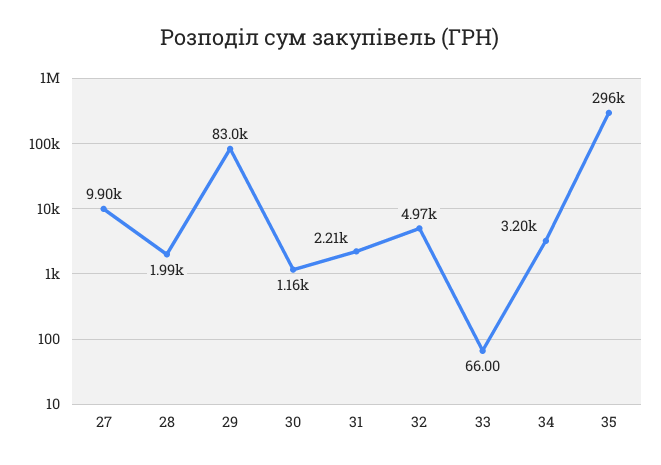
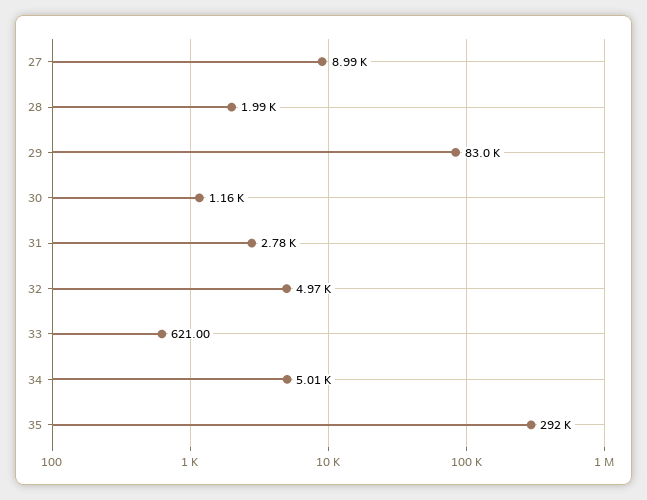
  {
-   "27": 9900,
+   "27": 8990,
    "28": 1990,
    "29": 83000,
    "30": 1160,
-   "31": 2210,
+   "31": 2780,
    "32": 4970,
-   "33": 66,
+   "33": 621,
-   "34": 3200,
+   "34": 5010,
-   "35": 296000
+   "35": 292000
  }

